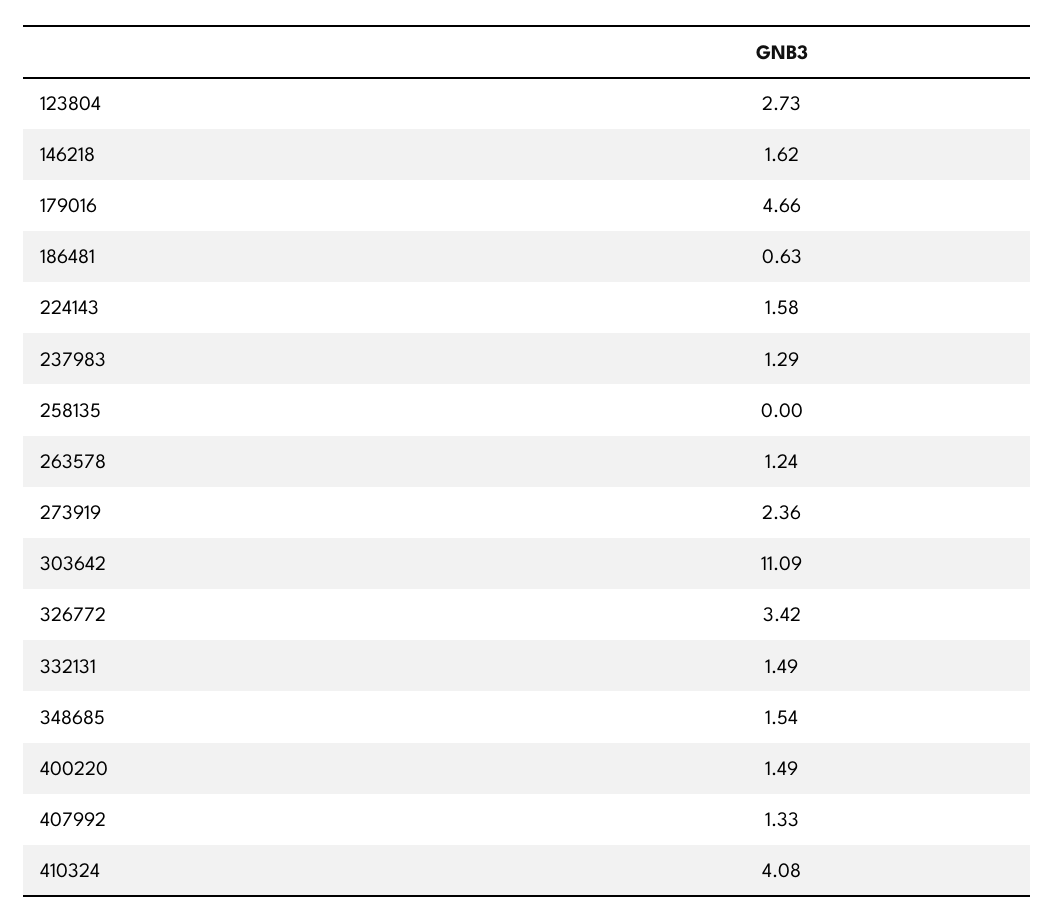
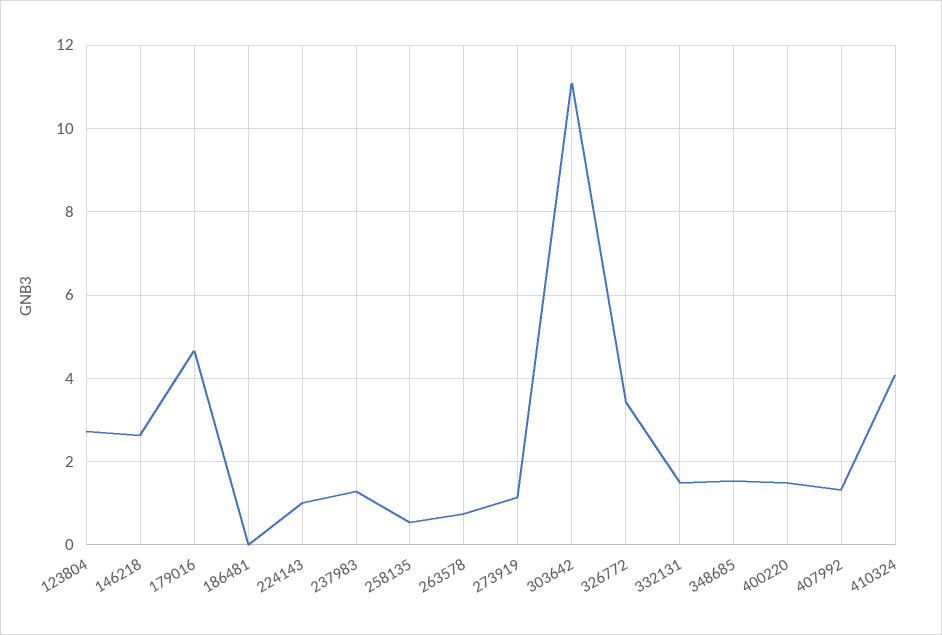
  {
    "123804": 2.73,
-   "146218": 1.62,
+   "146218": 2.6,
    "179016": 4.66,
-   "186481": 0.63,
+   "186481": 0,
-   "224143": 1.58,
+   "224143": 1,
    "237983": 1.29,
-   "258135": 0,
+   "258135": 0.6,
-   "263578": 1.24,
+   "263578": 0.8,
-   "273919": 2.36,
+   "273919": 1.2,
    "303642": 11.09,
    "326772": 3.42,
    "332131": 1.49,
    "348685": 1.54,
    "400220": 1.49,
    "407992": 1.33,
    "410324": 4.08
  }

